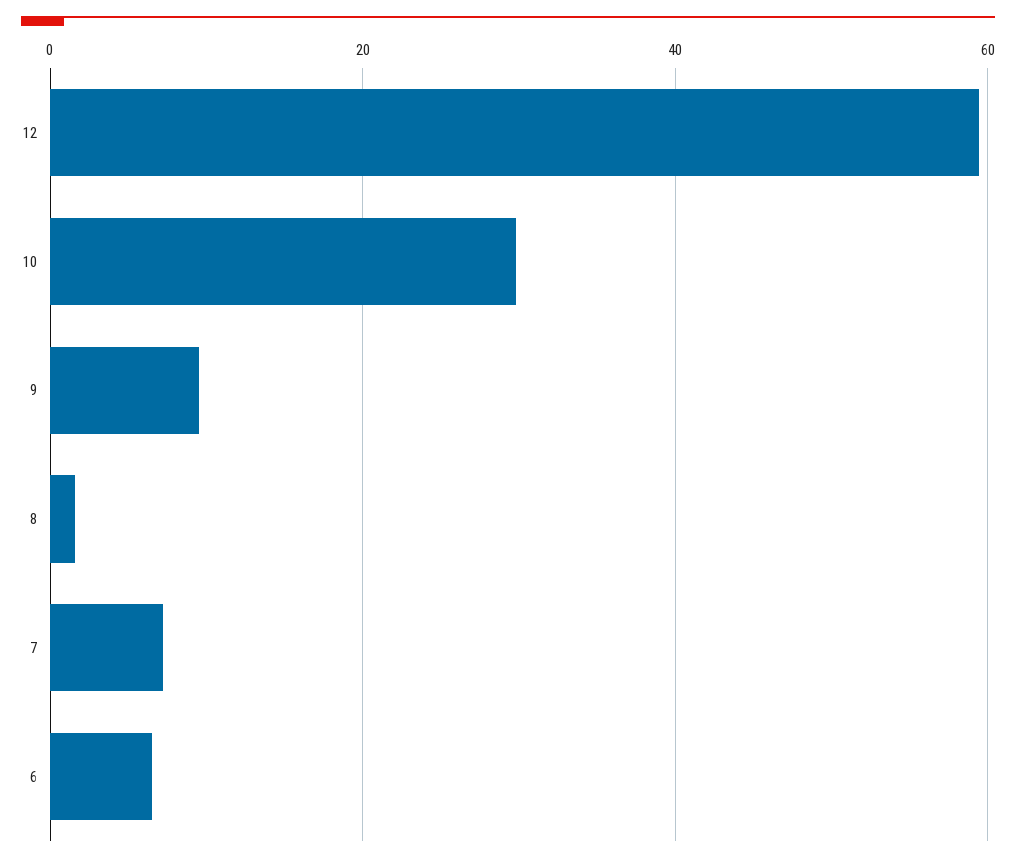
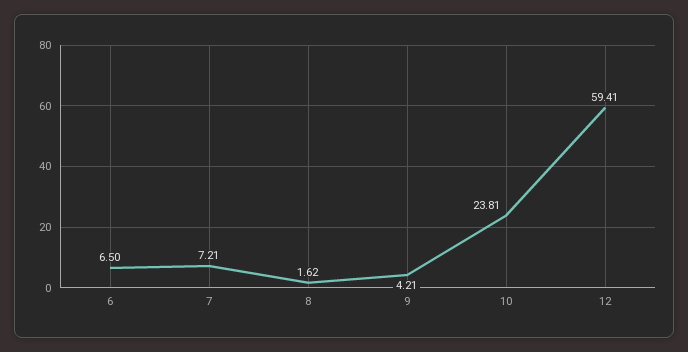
  {
    "12": 59.41,
-   "10": 30,
+   "10": 23.81,
-   "9": 10,
+   "9": 4.21,
    "8": 1.62,
    "7": 7.21,
    "6": 6.5
  }

